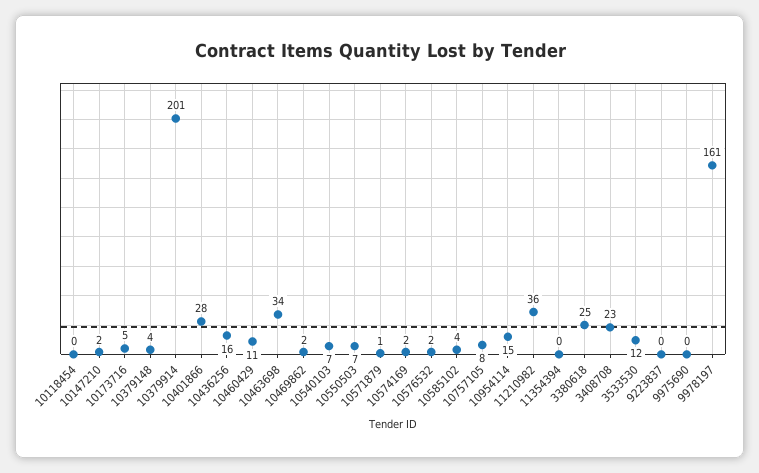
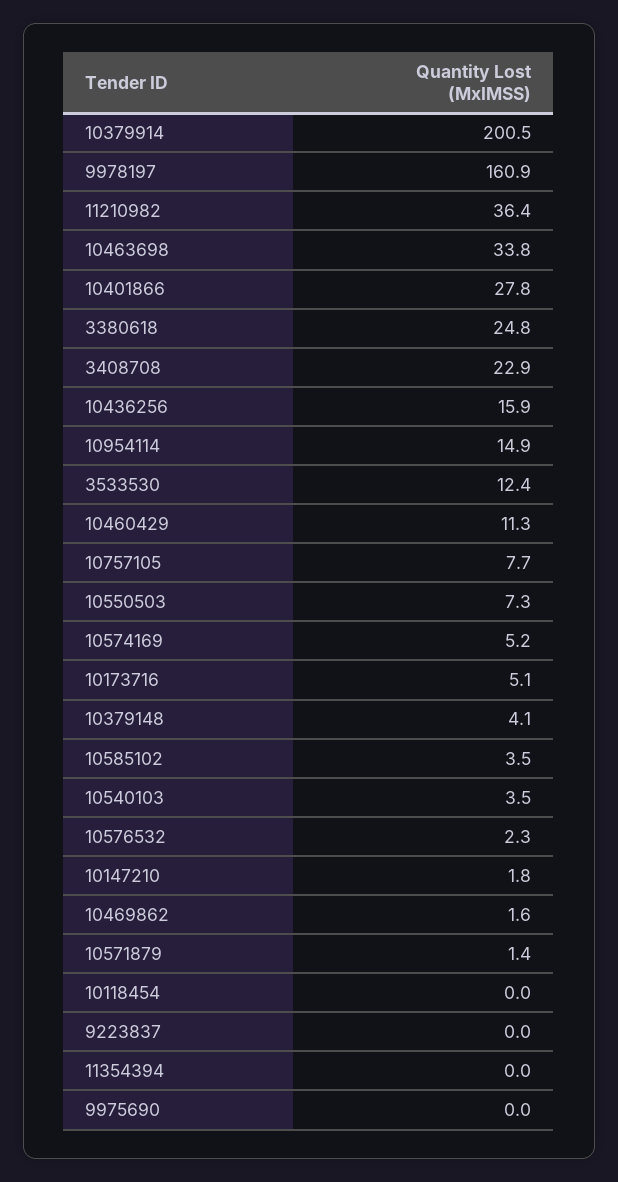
  {
    "10118454": 0,
    "10147210": 1.8,
    "10173716": 5.1,
    "10379148": 4.1,
    "10379914": 200.5,
    "10401866": 27.8,
    "10436256": 15.9,
    "10460429": 11.3,
    "10463698": 33.8,
    "10469862": 1.6,
-   "10540103": 7,
+   "10540103": 3.5,
    "10550503": 7.3,
    "10571879": 1.4,
-   "10574169": 2,
+   "10574169": 5.2,
    "10576532": 2.3,
    "10585102": 3.5,
    "10757105": 7.7,
    "10954114": 14.9,
    "11210982": 36.4,
    "11354394": 0,
    "3380618": 24.8,
    "3408708": 22.9,
    "3533530": 12.4,
    "9223837": 0,
    "9975690": 0,
    "9978197": 160.9
  }

